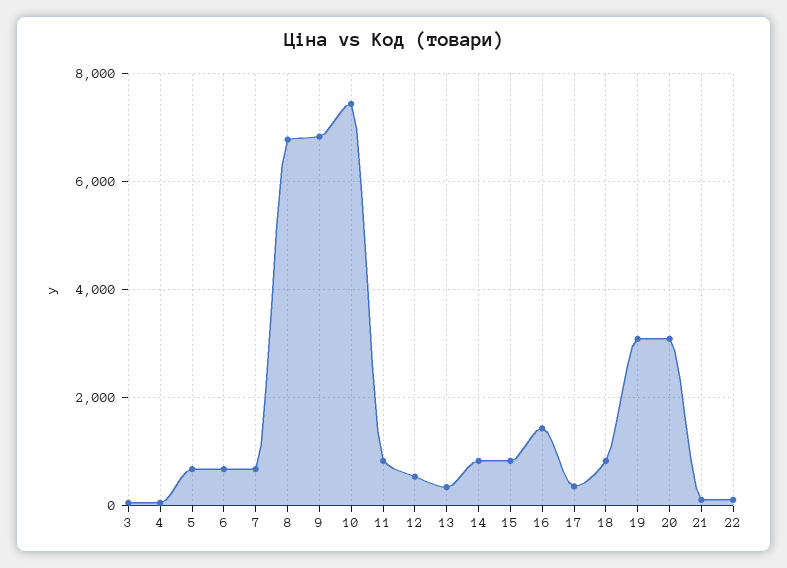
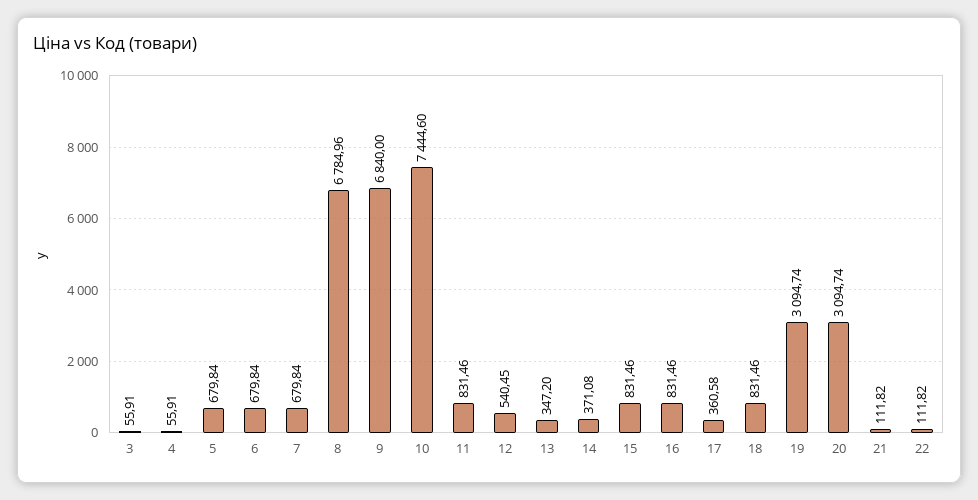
  {
    "3": 55.91,
    "4": 55.91,
    "5": 679.84,
    "6": 679.84,
    "7": 679.84,
    "8": 6784.96,
    "9": 6840,
    "10": 7444.6,
    "11": 831.46,
    "12": 540.45,
    "13": 347.2,
-   "14": 800,
+   "14": 371.08,
    "15": 831.46,
-   "16": 1400,
+   "16": 831.46,
    "17": 360.58,
    "18": 831.46,
    "19": 3094.74,
    "20": 3094.74,
    "21": 111.82,
    "22": 111.82
  }

